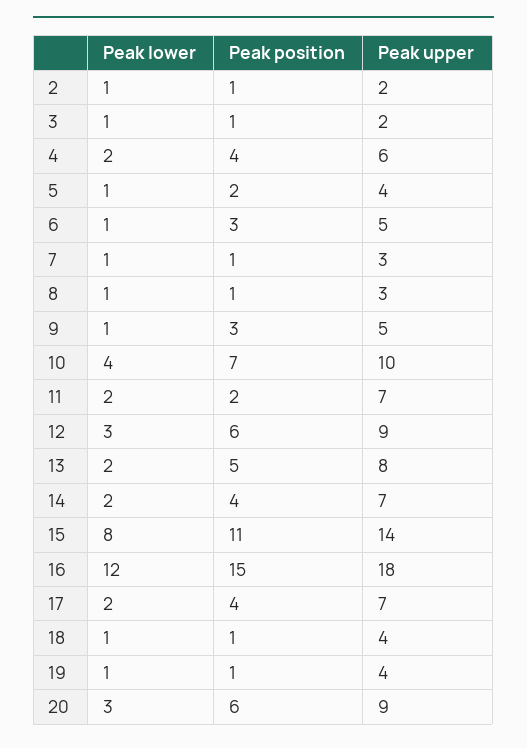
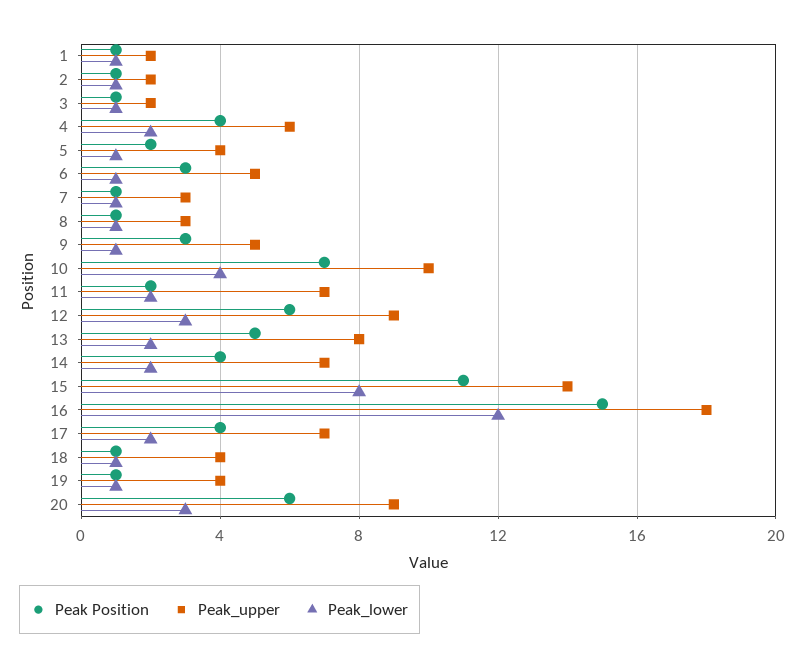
  {
    "Peak lower": {
      "2": 1,
      "3": 1,
      "4": 2,
      "5": 1,
      "6": 1,
      "7": 1,
      "8": 1,
      "9": 1,
      "10": 4,
      "11": 2,
      "12": 3,
      "13": 2,
      "14": 2,
      "15": 8,
      "16": 12,
      "17": 2,
      "18": 1,
      "19": 1,
-     "20": 3
+     "20": 3,
+     "1": 1
    },
    "Peak position": {
      "2": 1,
      "3": 1,
      "4": 4,
      "5": 2,
      "6": 3,
      "7": 1,
      "8": 1,
      "9": 3,
      "10": 7,
      "11": 2,
      "12": 6,
      "13": 5,
      "14": 4,
      "15": 11,
      "16": 15,
      "17": 4,
      "18": 1,
      "19": 1,
-     "20": 6
+     "20": 6,
+     "1": 1
    },
    "Peak upper": {
      "2": 2,
      "3": 2,
      "4": 6,
      "5": 4,
      "6": 5,
      "7": 3,
      "8": 3,
      "9": 5,
      "10": 10,
      "11": 7,
      "12": 9,
      "13": 8,
      "14": 7,
      "15": 14,
      "16": 18,
      "17": 7,
      "18": 4,
      "19": 4,
-     "20": 9
+     "20": 9,
+     "1": 2
    }
  }

